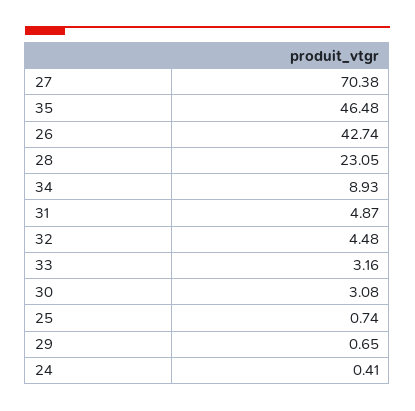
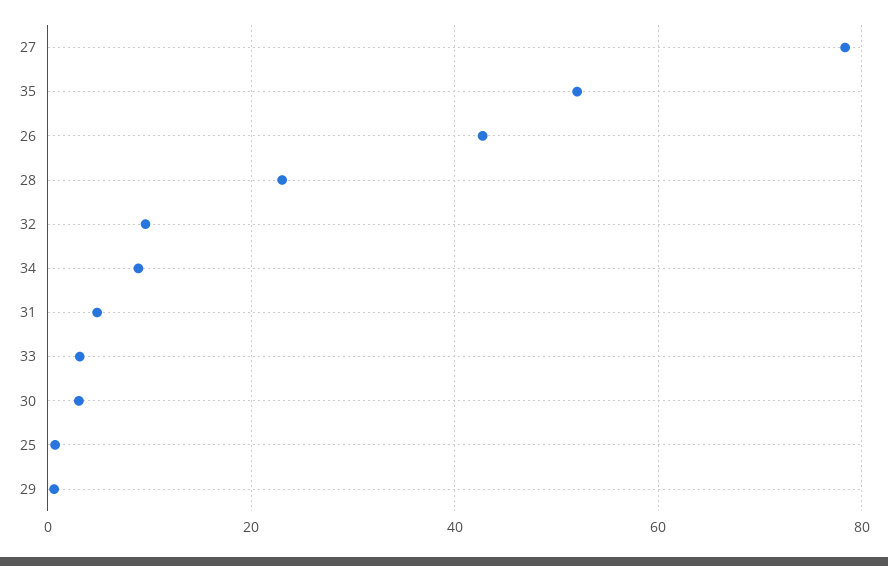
  {
-   "27": 70.38,
+   "27": 78,
-   "35": 46.48,
+   "35": 52,
    "26": 42.74,
    "28": 23.05,
    "34": 8.93,
    "31": 4.87,
-   "32": 4.48,
+   "32": 10,
    "33": 3.16,
    "30": 3.08,
    "25": 0.74,
-   "29": 0.65,
+   "29": 0.65
-   "24": 0.41
  }

